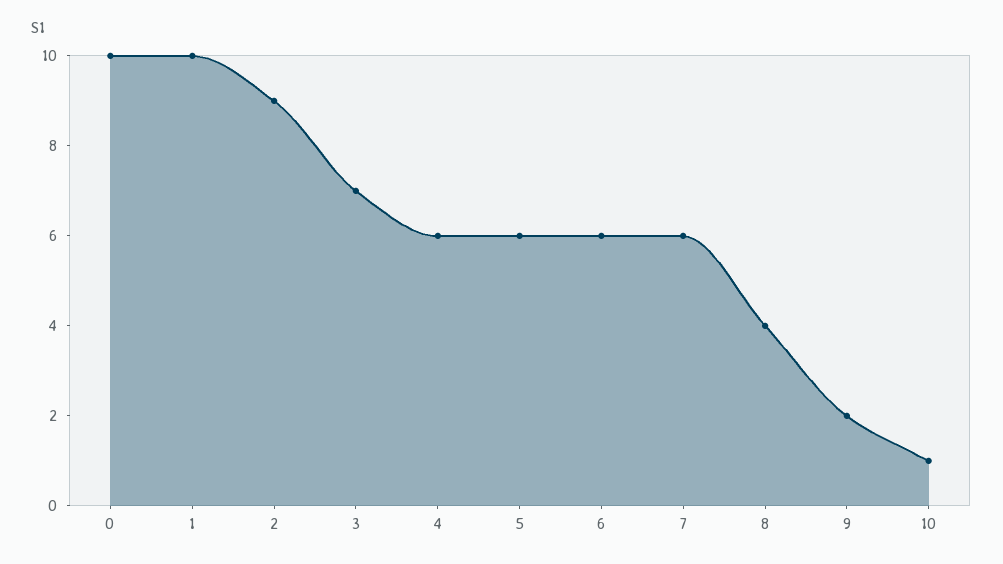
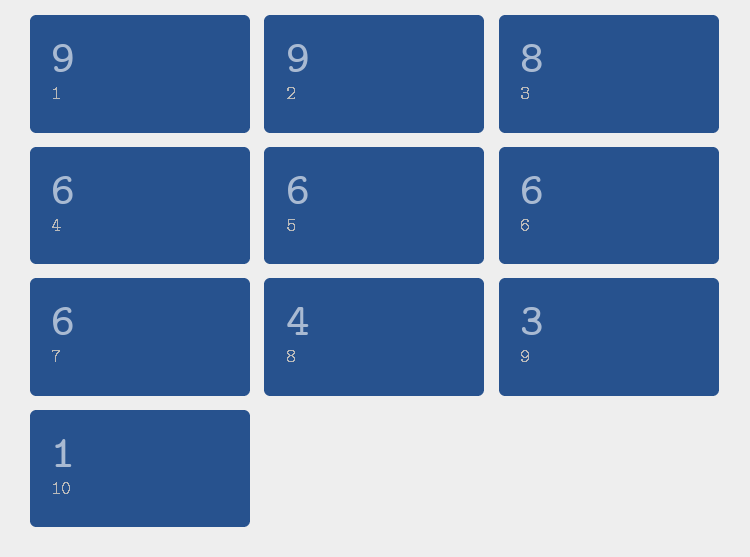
  {
-   "0": 10,
-   "1": 10,
+   "1": 9,
    "2": 9,
-   "3": 7,
+   "3": 8,
    "4": 6,
    "5": 6,
    "6": 6,
    "7": 6,
    "8": 4,
-   "9": 2,
+   "9": 3,
    "10": 1
  }

